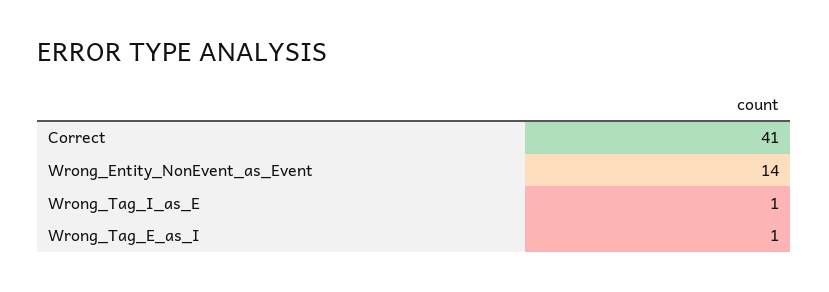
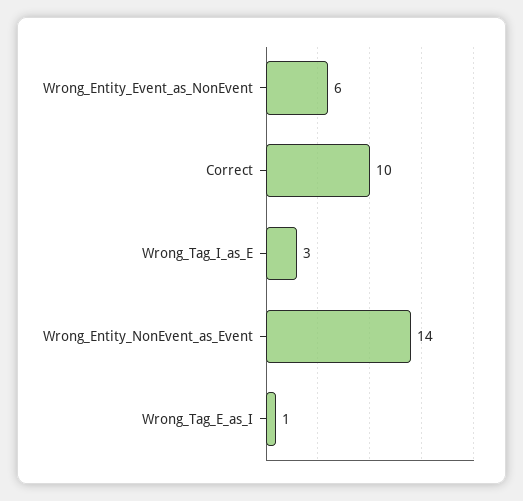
  {
-   "Correct": 41,
+   "Correct": 10,
    "Wrong_Entity_NonEvent_as_Event": 14,
-   "Wrong_Tag_I_as_E": 1,
+   "Wrong_Tag_I_as_E": 3,
-   "Wrong_Tag_E_as_I": 1
+   "Wrong_Tag_E_as_I": 1,
+   "Wrong_Entity_Event_as_NonEvent": 6
  }

